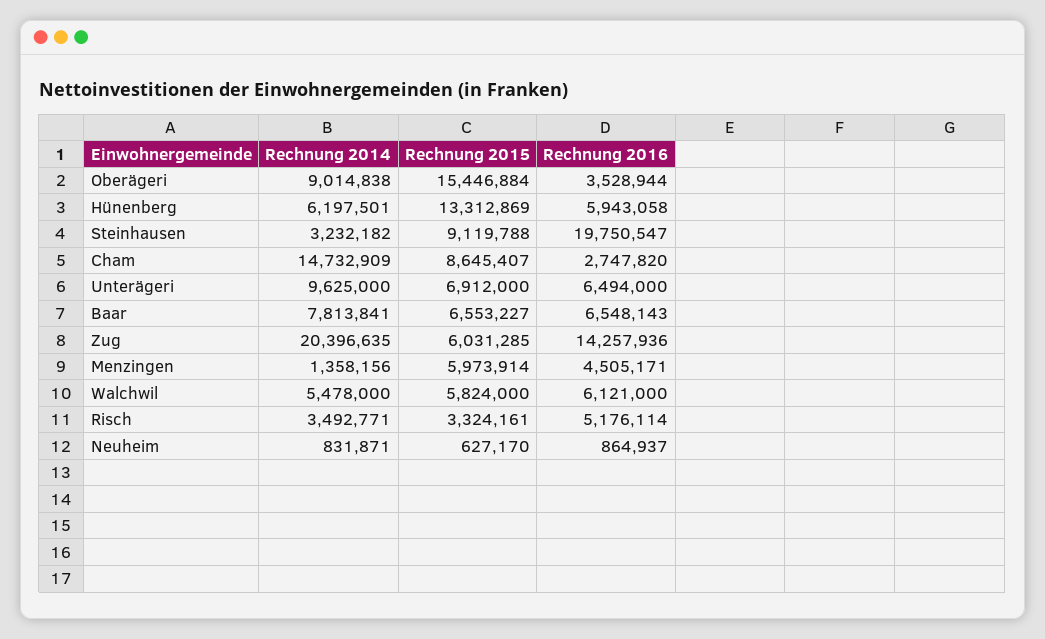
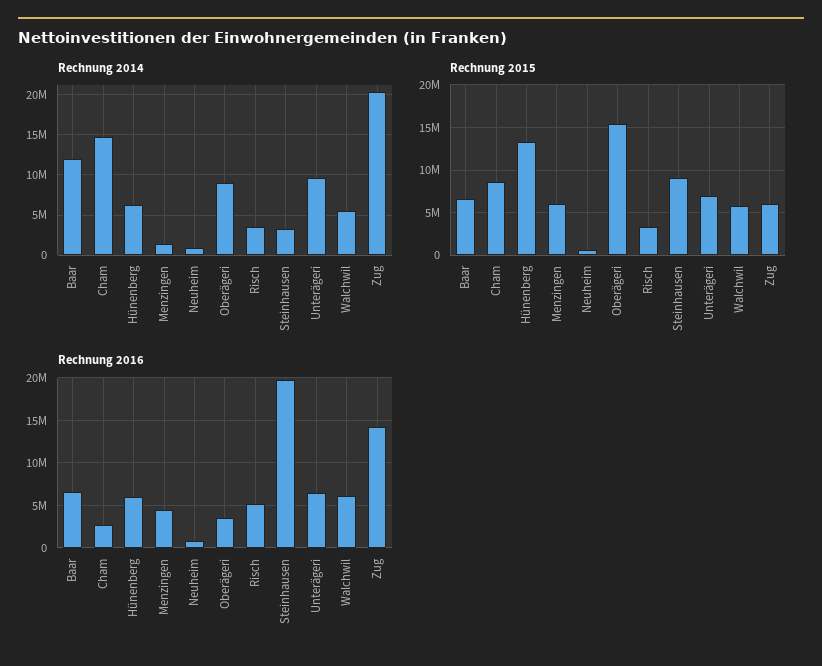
  {
    "Rechnung 2014": {
      "Oberägeri": 9014838,
      "Hünenberg": 6197501,
      "Steinhausen": 3232182,
      "Cham": 14732909,
      "Unterägeri": 9625000,
-     "Baar": 7813841,
+     "Baar": 12000000,
      "Zug": 20396635,
      "Menzingen": 1358156,
      "Walchwil": 5478000,
      "Risch": 3492771,
      "Neuheim": 831871
    },
    "Rechnung 2015": {
      "Oberägeri": 15446884,
      "Hünenberg": 13312869,
      "Steinhausen": 9119788,
      "Cham": 8645407,
      "Unterägeri": 6912000,
      "Baar": 6553227,
      "Zug": 6031285,
      "Menzingen": 5973914,
      "Walchwil": 5824000,
      "Risch": 3324161,
      "Neuheim": 627170
    },
    "Rechnung 2016": {
      "Oberägeri": 3528944,
      "Hünenberg": 5943058,
      "Steinhausen": 19750547,
      "Cham": 2747820,
      "Unterägeri": 6494000,
      "Baar": 6548143,
      "Zug": 14257936,
      "Menzingen": 4505171,
      "Walchwil": 6121000,
      "Risch": 5176114,
      "Neuheim": 864937
    }
  }

